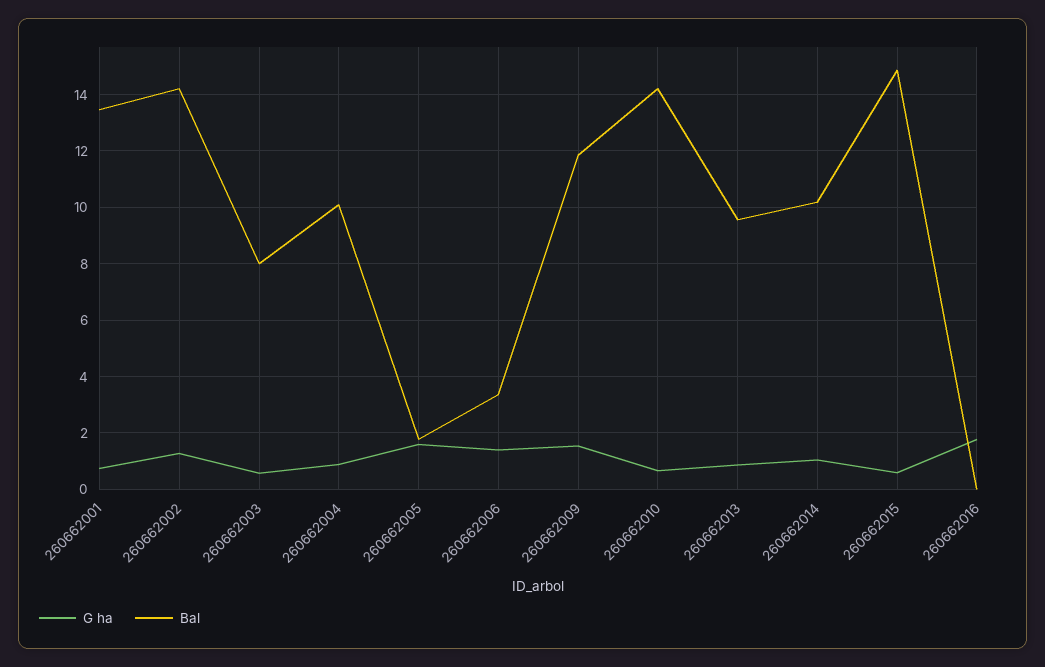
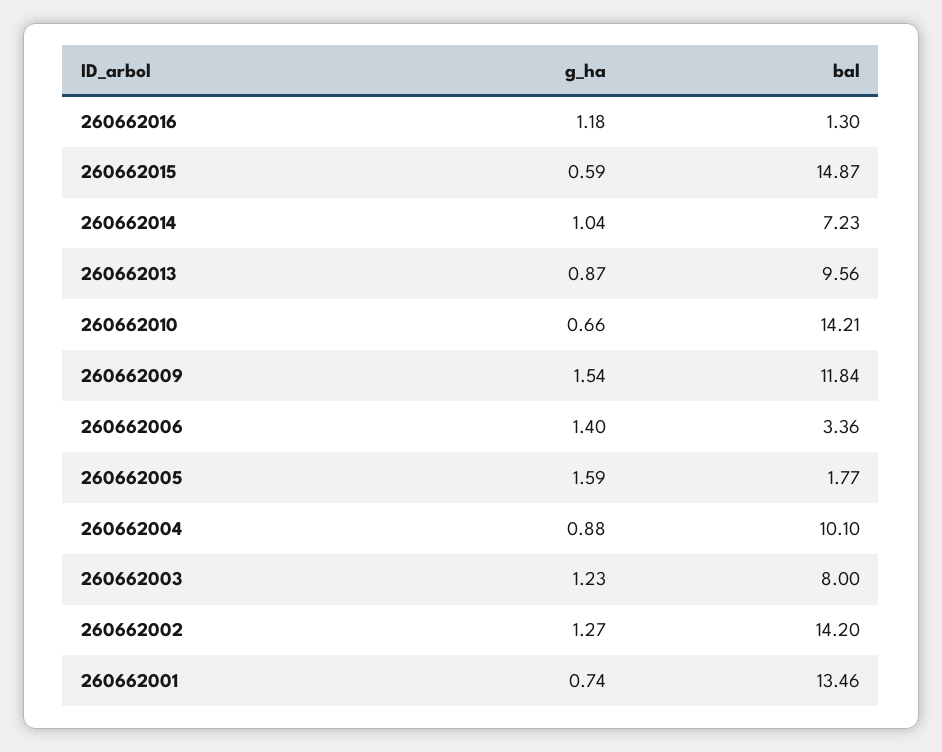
  {
    "G ha": {
      "260662001": 0.74,
      "260662002": 1.27,
-     "260662003": 0.5,
+     "260662003": 1.23,
      "260662004": 0.88,
      "260662005": 1.59,
      "260662006": 1.4,
      "260662009": 1.54,
      "260662010": 0.66,
      "260662013": 0.87,
      "260662014": 1.04,
      "260662015": 0.59,
-     "260662016": 1.75
+     "260662016": 1.18
    },
    "Bal": {
      "260662001": 13.46,
      "260662002": 14.2,
      "260662003": 8,
      "260662004": 10.1,
      "260662005": 1.77,
      "260662006": 3.36,
      "260662009": 11.84,
      "260662010": 14.21,
      "260662013": 9.56,
-     "260662014": 10.25,
+     "260662014": 7.23,
      "260662015": 14.87,
-     "260662016": 0
+     "260662016": 1.3
    }
  }

